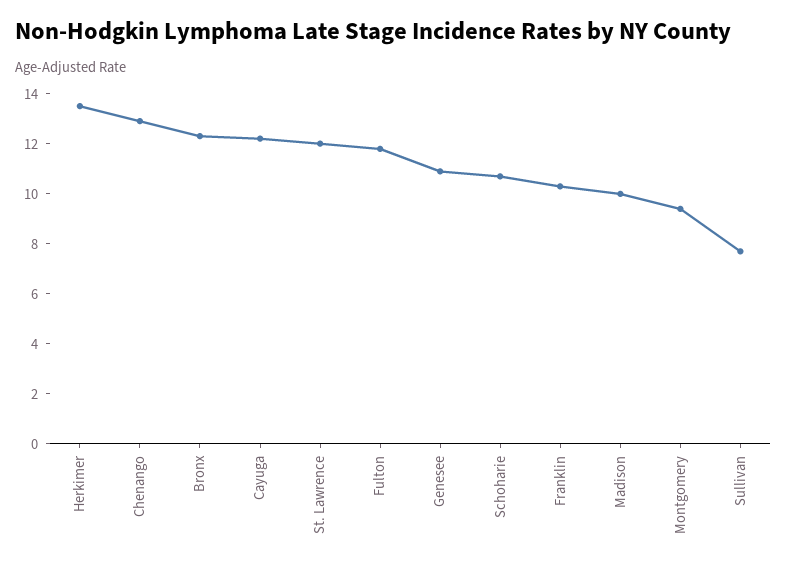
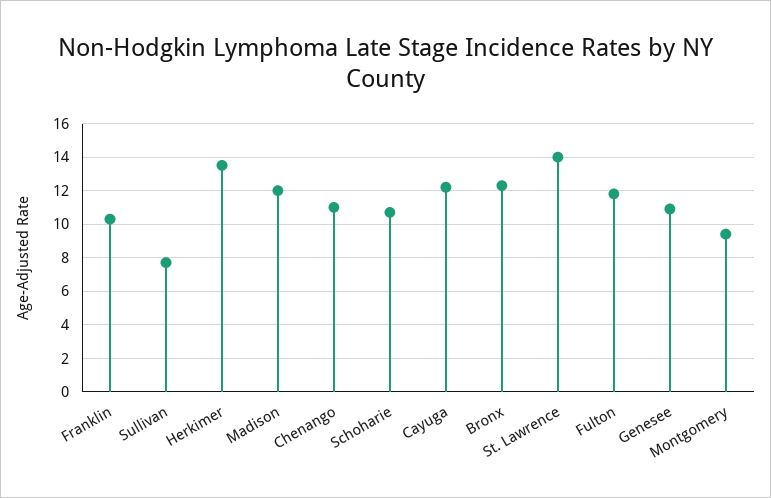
  {
    "Herkimer": 13.5,
-   "Chenango": 13,
+   "Chenango": 11,
    "Bronx": 12.5,
    "Cayuga": 12,
-   "St. Lawrence": 12,
+   "St. Lawrence": 14,
    "Fulton": 12,
    "Genesee": 11,
    "Schoharie": 10.5,
    "Franklin": 10.5,
-   "Madison": 10,
+   "Madison": 12,
    "Montgomery": 9.5,
    "Sullivan": 7.5
  }

